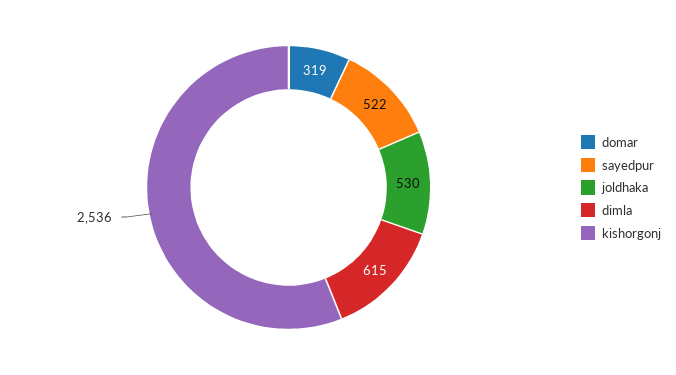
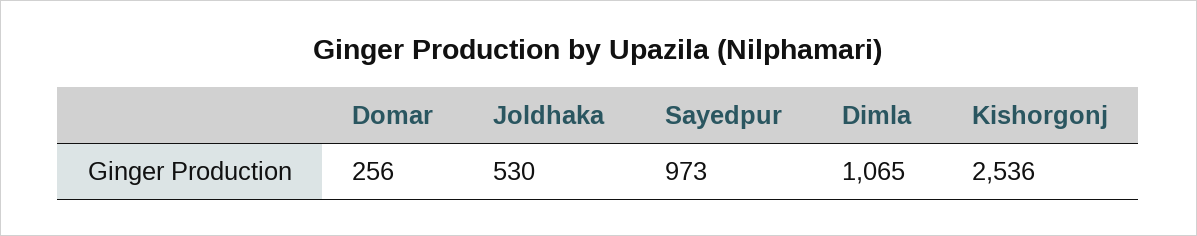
  {
-   "domar": 319,
+   "domar": 256,
-   "sayedpur": 522,
+   "sayedpur": 973,
    "joldhaka": 530,
-   "dimla": 615,
+   "dimla": 1065,
    "kishorgonj": 2536
  }

